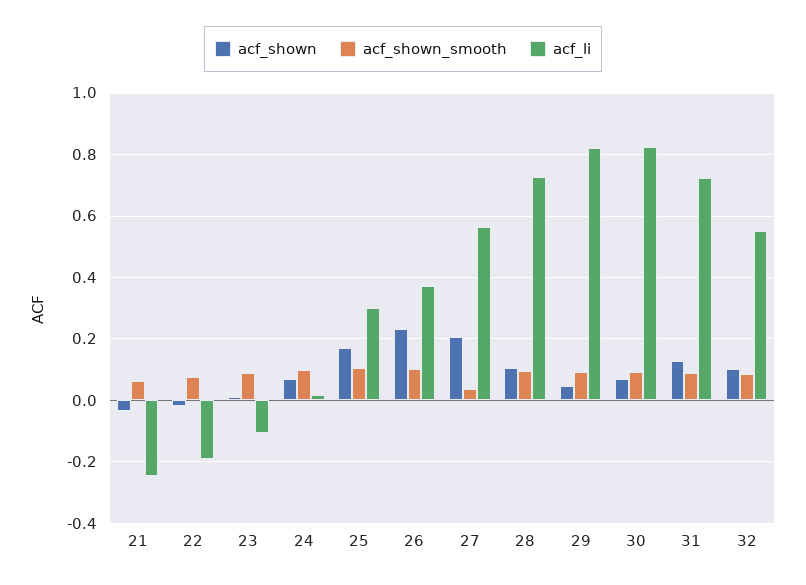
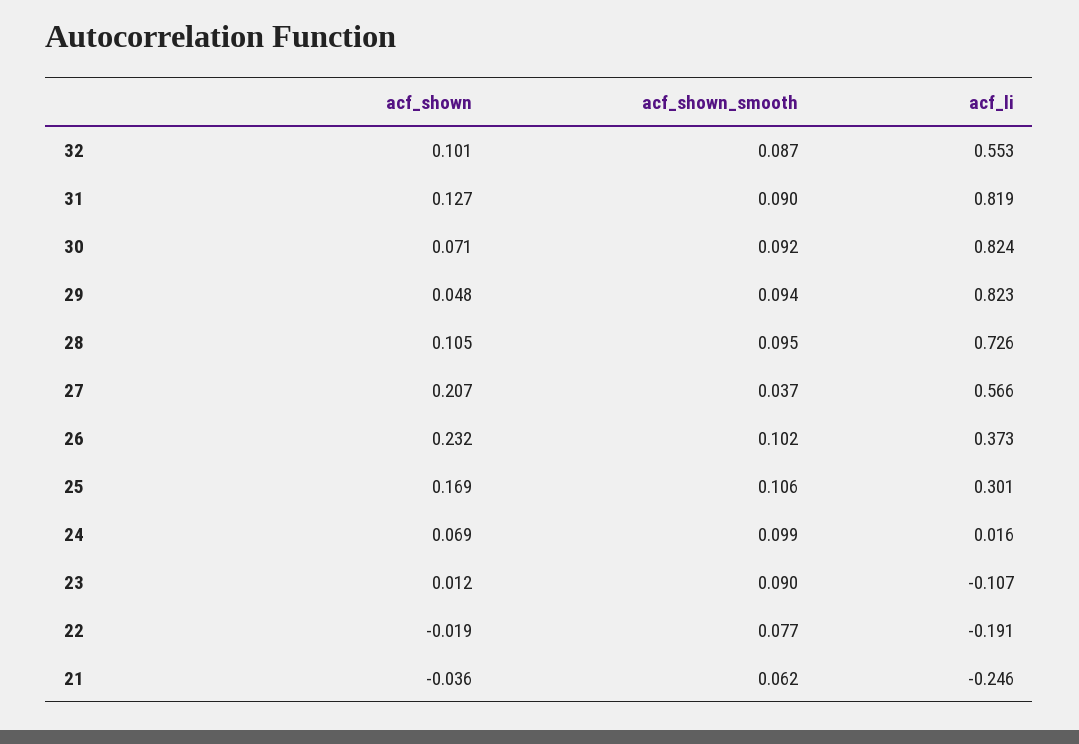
  {
    "acf_shown": {
      "21": -0.036,
      "22": -0.019,
      "23": 0.012,
      "24": 0.069,
      "25": 0.169,
      "26": 0.232,
      "27": 0.207,
      "28": 0.105,
      "29": 0.048,
      "30": 0.071,
      "31": 0.127,
      "32": 0.101
    },
    "acf_shown_smooth": {
      "21": 0.062,
      "22": 0.077,
      "23": 0.09,
      "24": 0.099,
      "25": 0.106,
      "26": 0.102,
      "27": 0.037,
      "28": 0.095,
      "29": 0.094,
      "30": 0.092,
      "31": 0.09,
      "32": 0.087
    },
    "acf_li": {
      "21": -0.246,
      "22": -0.191,
      "23": -0.107,
      "24": 0.016,
      "25": 0.301,
      "26": 0.373,
      "27": 0.566,
      "28": 0.726,
      "29": 0.823,
      "30": 0.824,
-     "31": 0.72,
+     "31": 0.819,
      "32": 0.553
    }
  }

